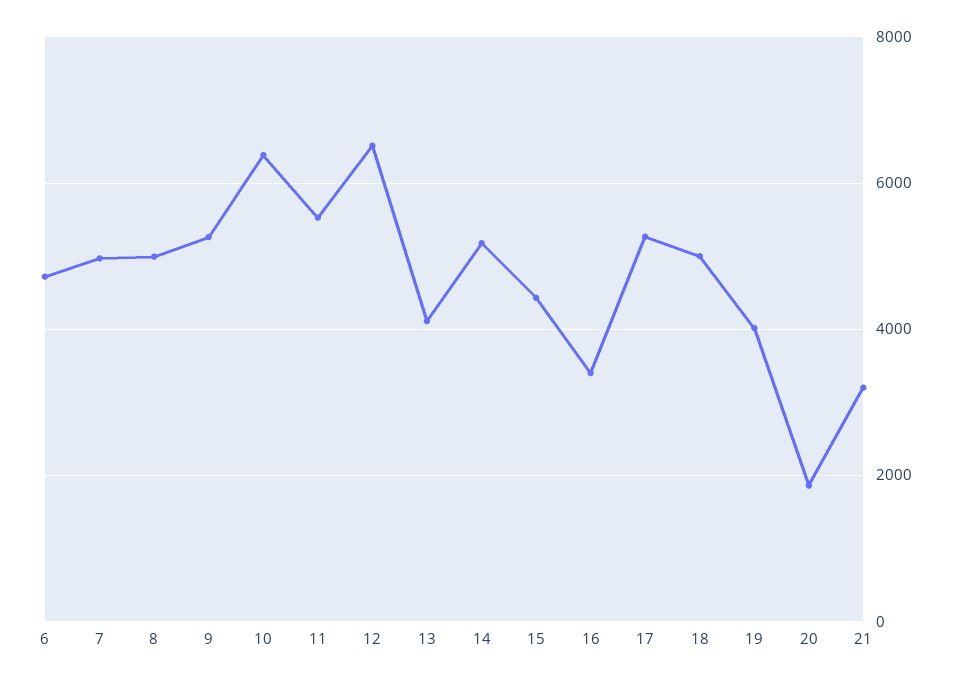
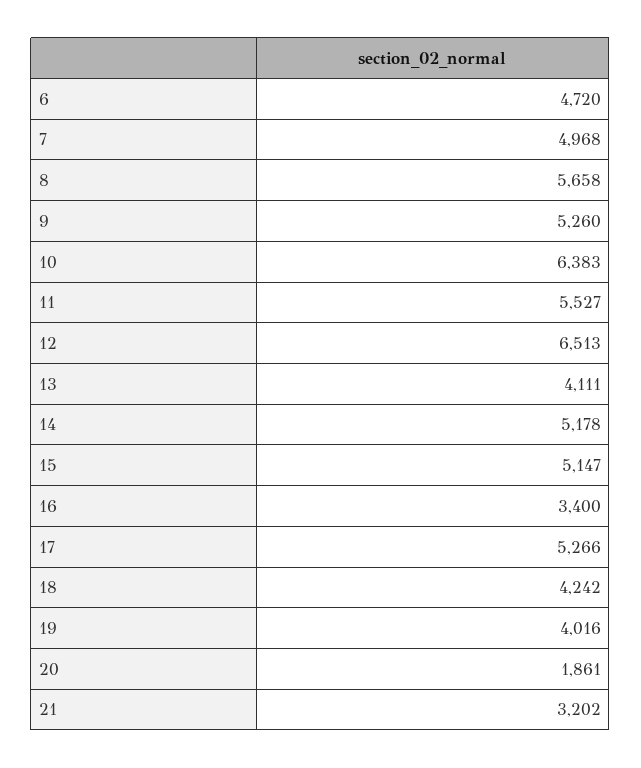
  {
    "6": 4720,
    "7": 4968,
-   "8": 5000,
+   "8": 5658,
    "9": 5260,
    "10": 6383,
    "11": 5527,
    "12": 6513,
    "13": 4111,
    "14": 5178,
-   "15": 4400,
+   "15": 5147,
    "16": 3400,
    "17": 5266,
-   "18": 5000,
+   "18": 4242,
    "19": 4016,
    "20": 1861,
    "21": 3202
  }

